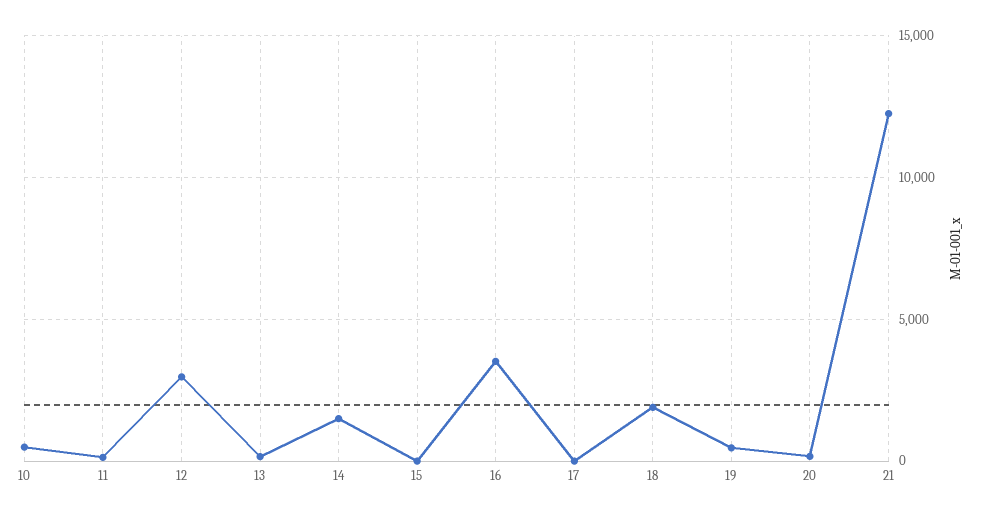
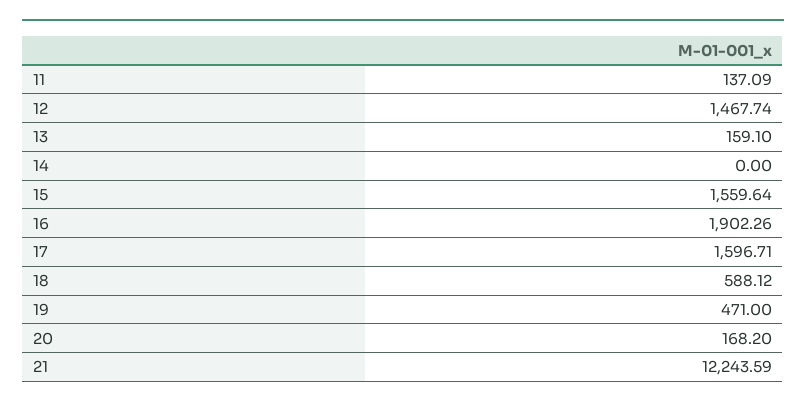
  {
-   "10": 500,
    "11": 137.09,
-   "12": 3000,
+   "12": 1467.74,
    "13": 159.1,
-   "14": 1500,
+   "14": 0,
-   "15": 0,
+   "15": 1559.64,
-   "16": 3500,
+   "16": 1902.26,
-   "17": 0,
+   "17": 1596.71,
-   "18": 2000,
+   "18": 588.12,
    "19": 471,
    "20": 168.2,
    "21": 12243.59
  }

